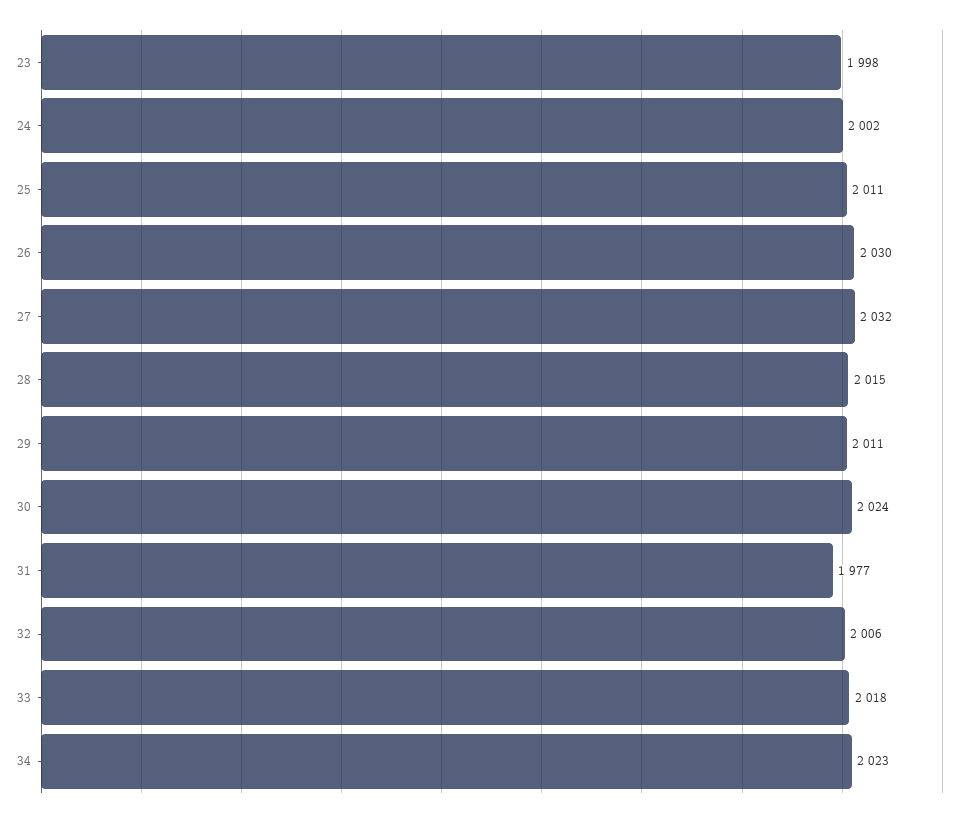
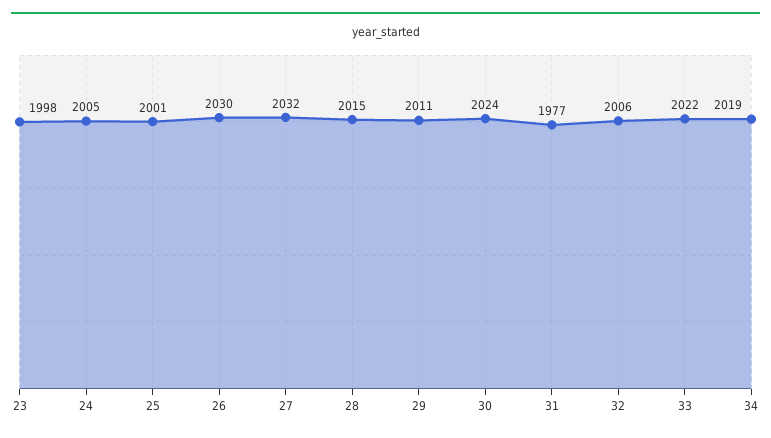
  {
    "23": 1998,
-   "24": 2002,
+   "24": 2005,
-   "25": 2011,
+   "25": 2001,
    "26": 2030,
    "27": 2032,
    "28": 2015,
    "29": 2011,
    "30": 2024,
    "31": 1977,
    "32": 2006,
-   "33": 2018,
+   "33": 2022,
-   "34": 2023
+   "34": 2019
  }

